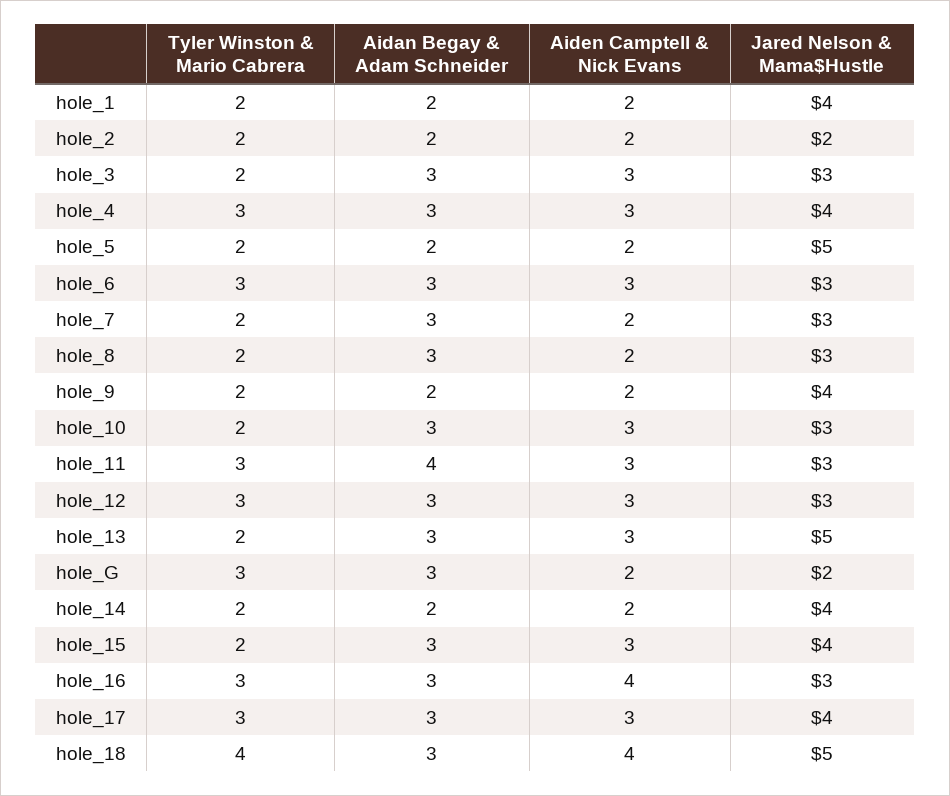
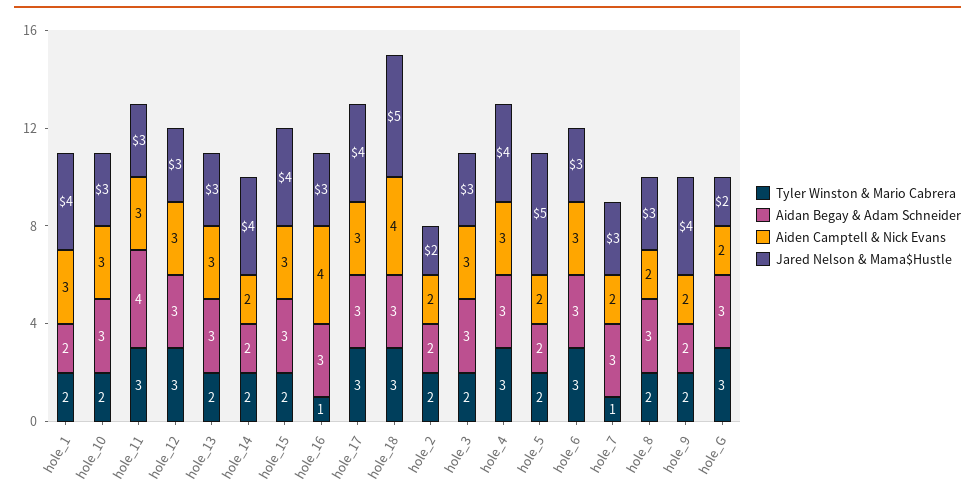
  {
    "Tyler Winston & Mario Cabrera": {
      "hole_1": 2,
      "hole_2": 2,
      "hole_3": 2,
      "hole_4": 3,
      "hole_5": 2,
      "hole_6": 3,
-     "hole_7": 2,
+     "hole_7": 1,
      "hole_8": 2,
      "hole_9": 2,
      "hole_10": 2,
      "hole_11": 3,
      "hole_12": 3,
      "hole_13": 2,
      "hole_G": 3,
      "hole_14": 2,
      "hole_15": 2,
-     "hole_16": 3,
+     "hole_16": 1,
      "hole_17": 3,
-     "hole_18": 4
+     "hole_18": 3
    },
    "Aidan Begay & Adam Schneider": {
      "hole_1": 2,
      "hole_2": 2,
      "hole_3": 3,
      "hole_4": 3,
      "hole_5": 2,
      "hole_6": 3,
      "hole_7": 3,
      "hole_8": 3,
      "hole_9": 2,
      "hole_10": 3,
      "hole_11": 4,
      "hole_12": 3,
      "hole_13": 3,
      "hole_G": 3,
      "hole_14": 2,
      "hole_15": 3,
      "hole_16": 3,
      "hole_17": 3,
      "hole_18": 3
    },
    "Aiden Camptell & Nick Evans": {
-     "hole_1": 2,
+     "hole_1": 3,
      "hole_2": 2,
      "hole_3": 3,
      "hole_4": 3,
      "hole_5": 2,
      "hole_6": 3,
      "hole_7": 2,
      "hole_8": 2,
      "hole_9": 2,
      "hole_10": 3,
      "hole_11": 3,
      "hole_12": 3,
      "hole_13": 3,
      "hole_G": 2,
      "hole_14": 2,
      "hole_15": 3,
      "hole_16": 4,
      "hole_17": 3,
      "hole_18": 4
    },
    "Jared Nelson & Mama$Hustle": {
      "hole_1": 4,
      "hole_2": 2,
      "hole_3": 3,
      "hole_4": 4,
      "hole_5": 5,
      "hole_6": 3,
      "hole_7": 3,
      "hole_8": 3,
      "hole_9": 4,
      "hole_10": 3,
      "hole_11": 3,
      "hole_12": 3,
-     "hole_13": 5,
+     "hole_13": 3,
      "hole_G": 2,
      "hole_14": 4,
      "hole_15": 4,
      "hole_16": 3,
      "hole_17": 4,
      "hole_18": 5
    }
  }

